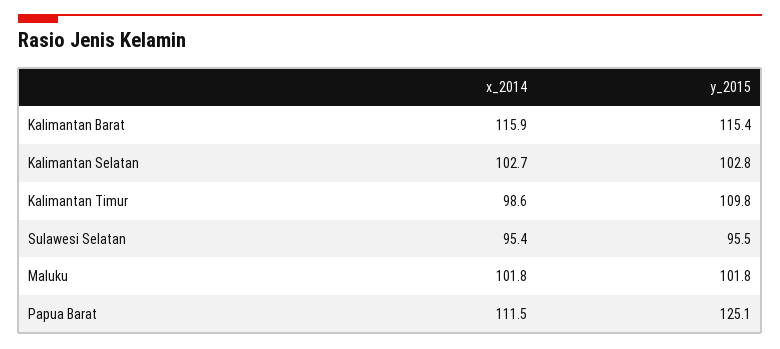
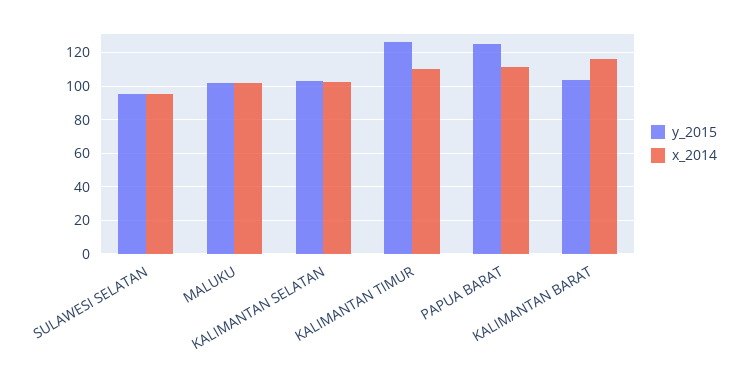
  {
    "x_2014": {
      "Kalimantan Barat": 115.9,
      "Kalimantan Selatan": 102.7,
-     "Kalimantan Timur": 98.6,
+     "Kalimantan Timur": 110,
      "Sulawesi Selatan": 95.4,
      "Maluku": 101.8,
      "Papua Barat": 111.5
    },
    "y_2015": {
-     "Kalimantan Barat": 115.4,
+     "Kalimantan Barat": 105,
      "Kalimantan Selatan": 102.8,
-     "Kalimantan Timur": 109.8,
+     "Kalimantan Timur": 125,
      "Sulawesi Selatan": 95.5,
      "Maluku": 101.8,
      "Papua Barat": 125.1
    }
  }

